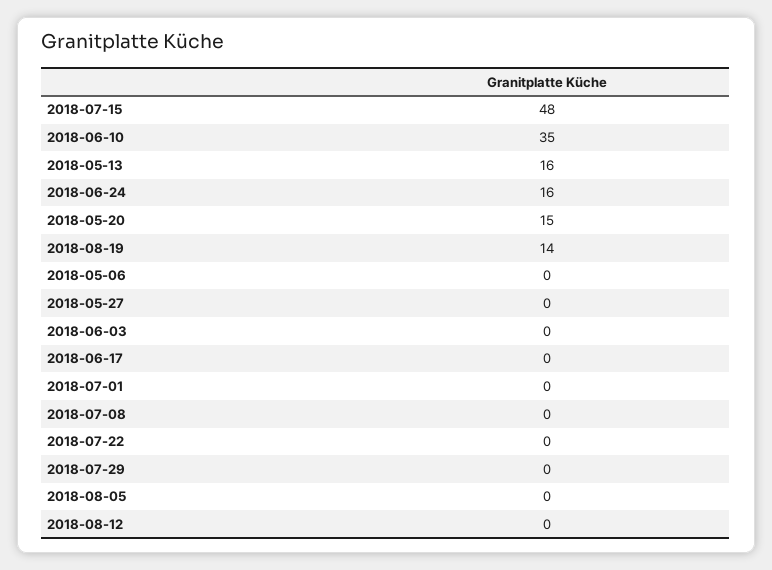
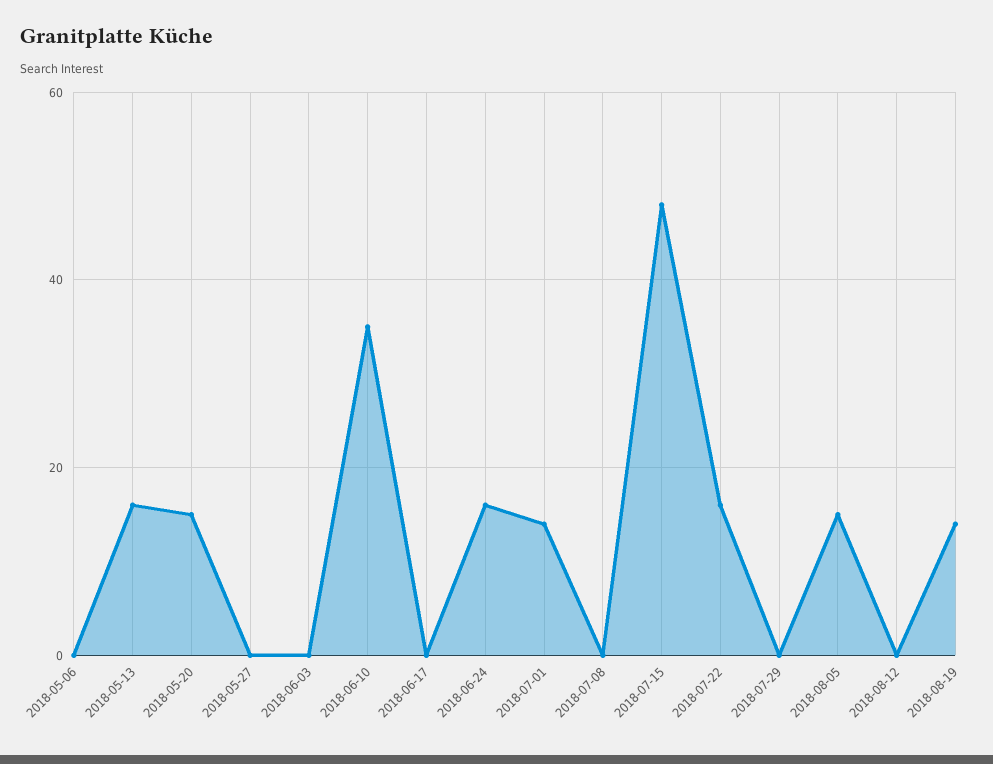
  {
    "2018-07-15": 48,
    "2018-06-10": 35,
    "2018-05-13": 16,
    "2018-06-24": 16,
    "2018-05-20": 15,
    "2018-08-19": 14,
    "2018-05-06": 0,
    "2018-05-27": 0,
    "2018-06-03": 0,
    "2018-06-17": 0,
-   "2018-07-01": 0,
+   "2018-07-01": 15,
    "2018-07-08": 0,
-   "2018-07-22": 0,
+   "2018-07-22": 15,
    "2018-07-29": 0,
-   "2018-08-05": 0,
+   "2018-08-05": 15,
    "2018-08-12": 0
  }

